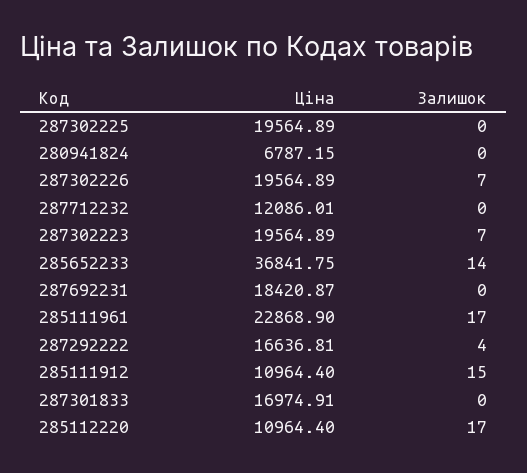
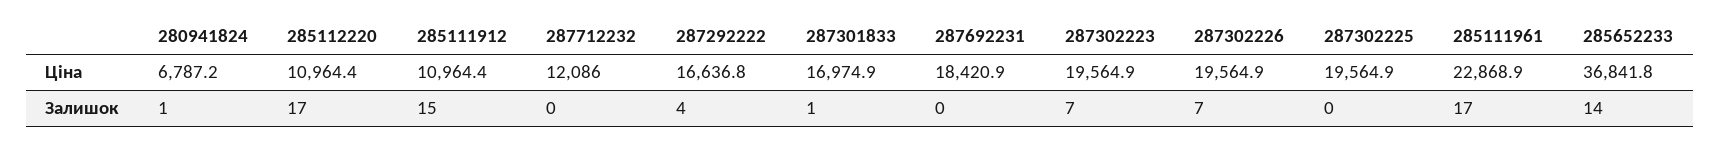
  {
    "Ціна": {
      "287302225": 19564.89,
      "280941824": 6787.15,
      "287302226": 19564.89,
      "287712232": 12086.01,
      "287302223": 19564.89,
      "285652233": 36841.75,
      "287692231": 18420.87,
      "285111961": 22868.9,
      "287292222": 16636.81,
      "285111912": 10964.4,
      "287301833": 16974.91,
      "285112220": 10964.4
    },
    "Залишок": {
      "287302225": 0,
-     "280941824": 0,
+     "280941824": 1,
      "287302226": 7,
      "287712232": 0,
      "287302223": 7,
      "285652233": 14,
      "287692231": 0,
      "285111961": 17,
      "287292222": 4,
      "285111912": 15,
-     "287301833": 0,
+     "287301833": 1,
      "285112220": 17
    }
  }

